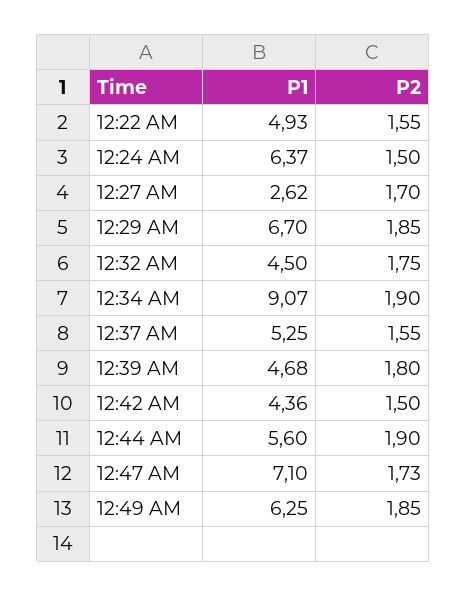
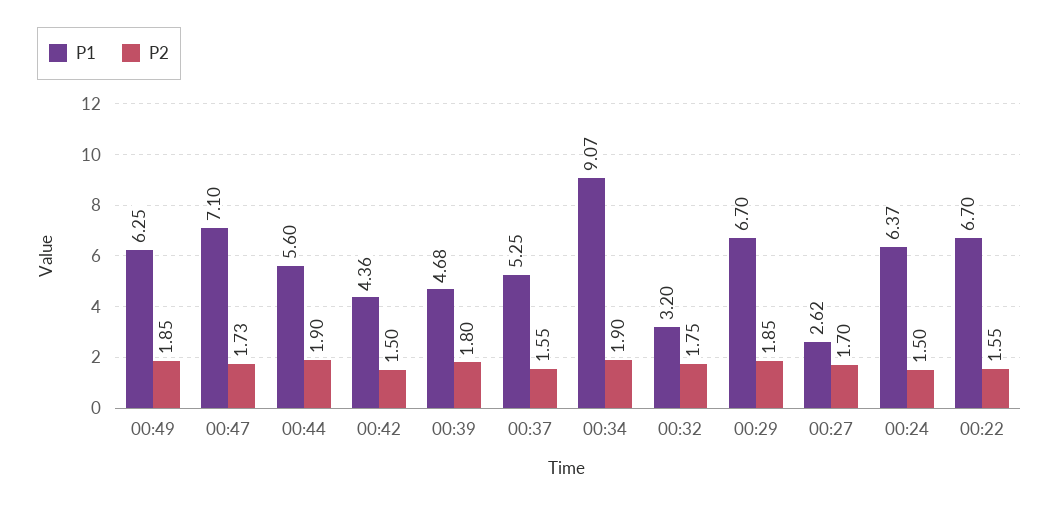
  {
    "P1": {
-     "12:22 AM": 4.93,
+     "12:22 AM": 6.7,
      "12:24 AM": 6.37,
      "12:27 AM": 2.62,
      "12:29 AM": 6.7,
-     "12:32 AM": 4.5,
+     "12:32 AM": 3.2,
      "12:34 AM": 9.07,
      "12:37 AM": 5.25,
      "12:39 AM": 4.68,
      "12:42 AM": 4.36,
      "12:44 AM": 5.6,
      "12:47 AM": 7.1,
      "12:49 AM": 6.25
    },
    "P2": {
      "12:22 AM": 1.55,
      "12:24 AM": 1.5,
      "12:27 AM": 1.7,
      "12:29 AM": 1.85,
      "12:32 AM": 1.75,
      "12:34 AM": 1.9,
      "12:37 AM": 1.55,
      "12:39 AM": 1.8,
      "12:42 AM": 1.5,
      "12:44 AM": 1.9,
      "12:47 AM": 1.73,
      "12:49 AM": 1.85
    }
  }

